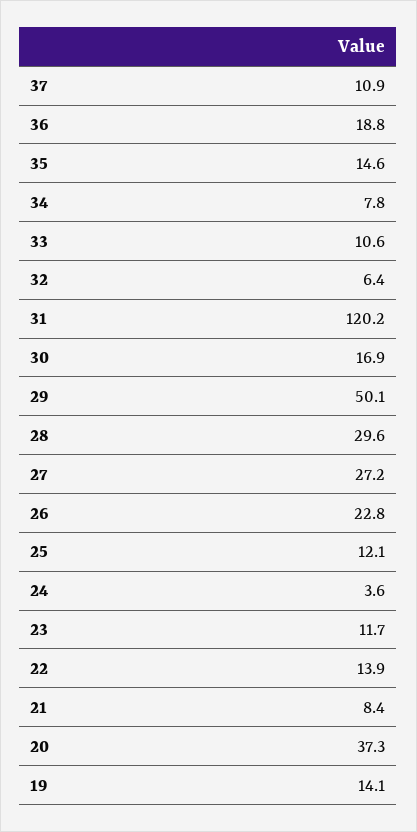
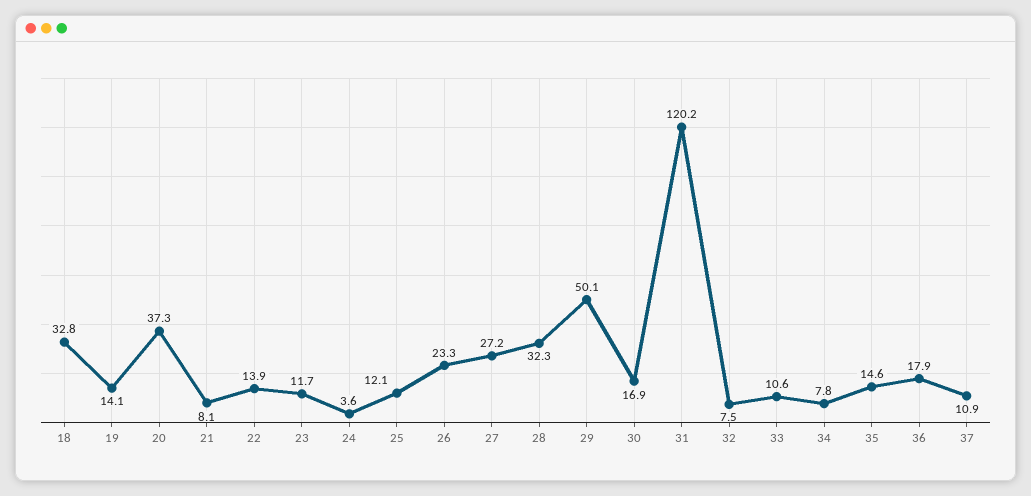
  {
    "37": 10.9,
-   "36": 18.8,
+   "36": 17.9,
    "35": 14.6,
    "34": 7.8,
    "33": 10.6,
-   "32": 6.4,
+   "32": 7.5,
    "31": 120.2,
    "30": 16.9,
    "29": 50.1,
-   "28": 29.6,
+   "28": 32.3,
    "27": 27.2,
-   "26": 22.8,
+   "26": 23.3,
    "25": 12.1,
    "24": 3.6,
    "23": 11.7,
    "22": 13.9,
-   "21": 8.4,
+   "21": 8.1,
    "20": 37.3,
-   "19": 14.1
+   "19": 14.1,
+   "18": 32.8
  }

